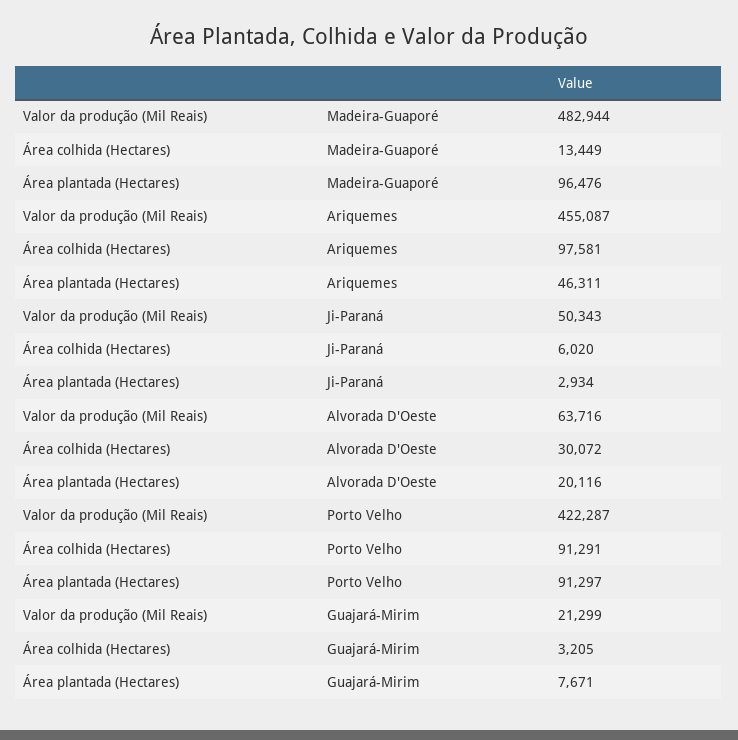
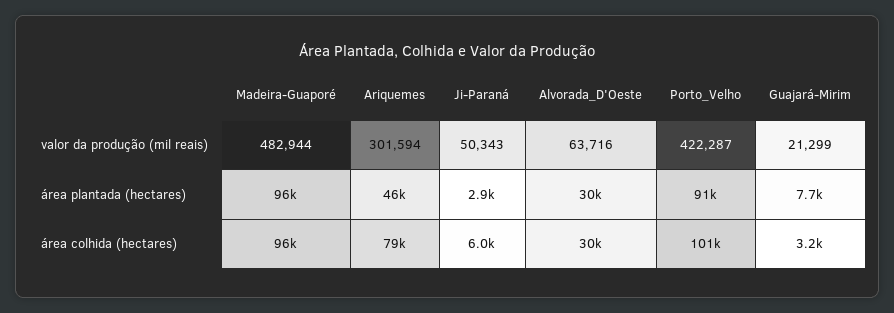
  {
    "Valor da produção (Mil Reais)": {
      "Madeira-Guaporé": 482944,
-     "Ariquemes": 455087,
+     "Ariquemes": 301594,
      "Ji-Paraná": 50343,
      "Alvorada D'Oeste": 63716,
      "Porto Velho": 422287,
      "Guajará-Mirim": 21299
    },
    "Área colhida (Hectares)": {
-     "Madeira-Guaporé": 13449,
+     "Madeira-Guaporé": 96000,
-     "Ariquemes": 97581,
+     "Ariquemes": 79000,
      "Ji-Paraná": 6020,
      "Alvorada D'Oeste": 30072,
-     "Porto Velho": 91291,
+     "Porto Velho": 101000,
      "Guajará-Mirim": 3205
    },
    "Área plantada (Hectares)": {
      "Madeira-Guaporé": 96476,
      "Ariquemes": 46311,
      "Ji-Paraná": 2934,
-     "Alvorada D'Oeste": 20116,
+     "Alvorada D'Oeste": 30000,
      "Porto Velho": 91297,
      "Guajará-Mirim": 7671
    }
  }

